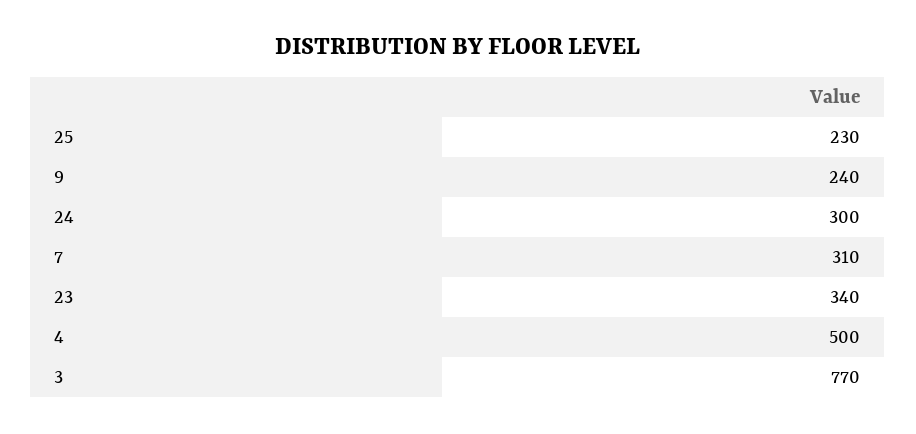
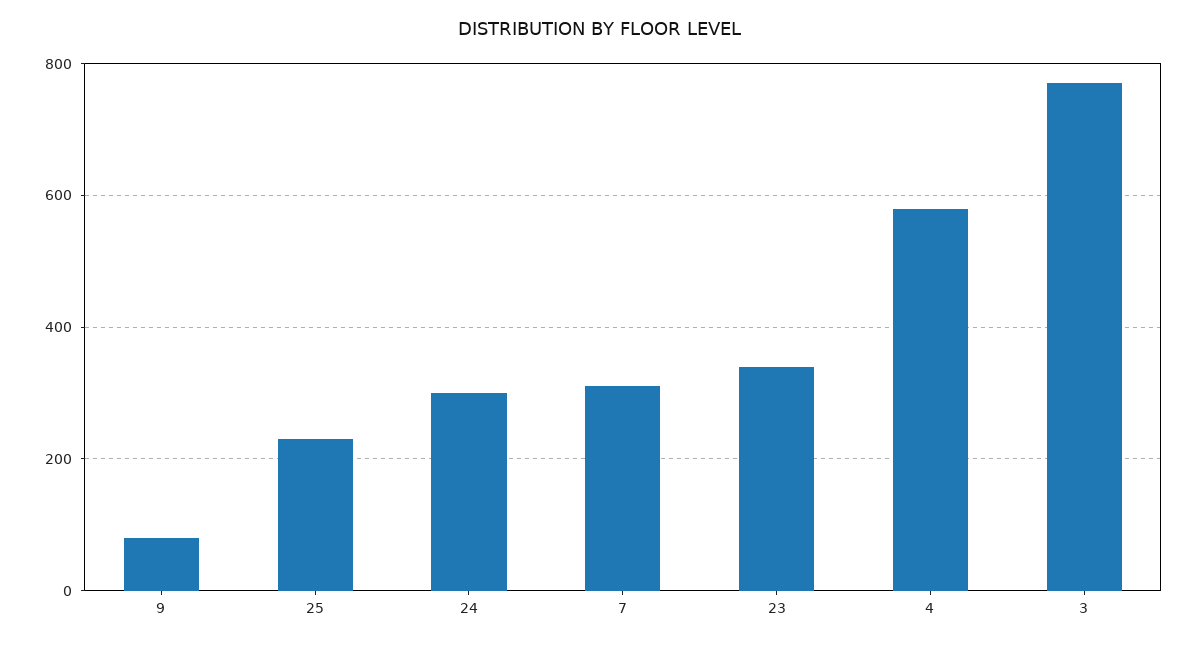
  {
    "25": 230,
-   "9": 240,
+   "9": 80,
    "24": 300,
    "7": 310,
    "23": 340,
-   "4": 500,
+   "4": 580,
    "3": 770
  }

